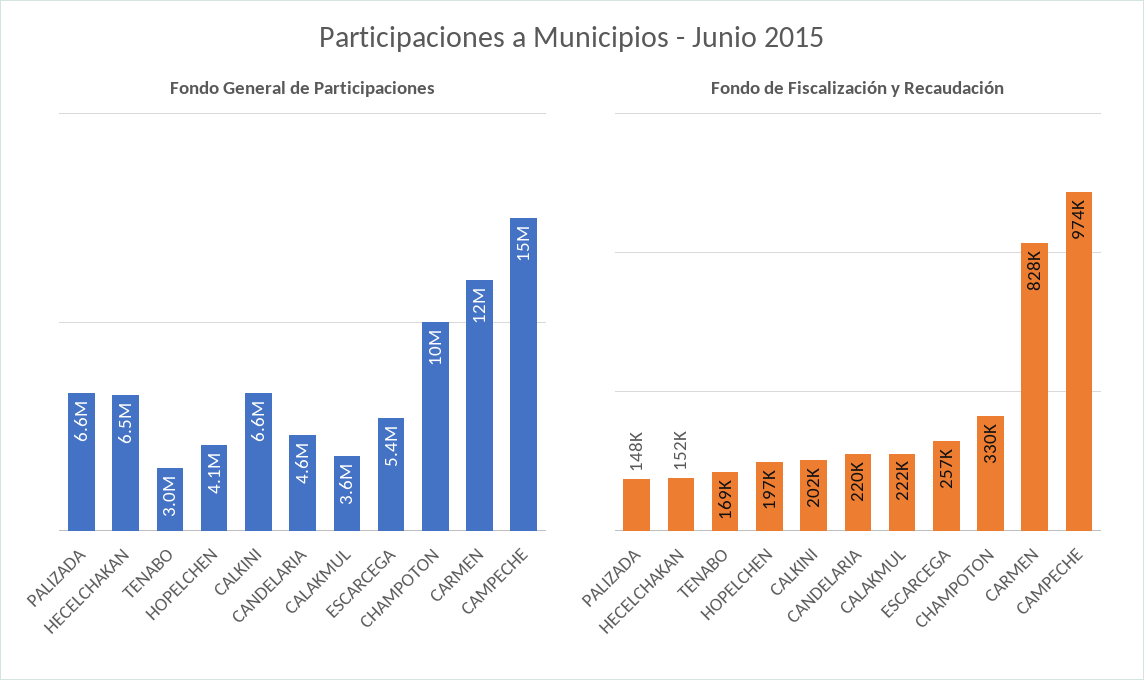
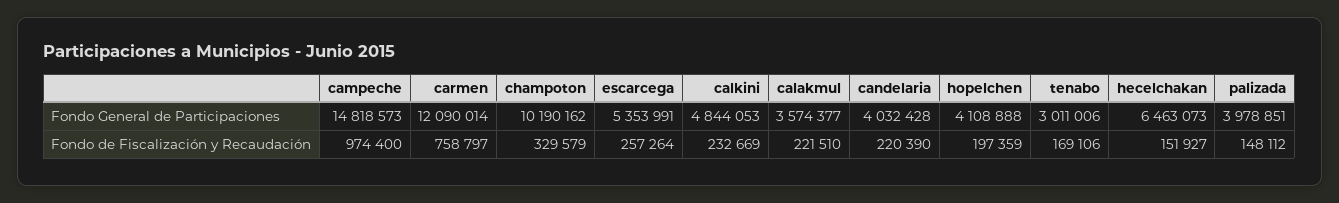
  {
    "Fondo General de Participaciones": {
-     "PALIZADA": 6600000,
+     "PALIZADA": 3978851,
      "HECELCHAKAN": 6463073,
      "TENABO": 3011006,
      "HOPELCHEN": 4108888,
-     "CALKINI": 6600000,
+     "CALKINI": 4844053,
-     "CANDELARIA": 4600000,
+     "CANDELARIA": 4032428,
      "CALAKMUL": 3574377,
      "ESCARCEGA": 5353991,
      "CHAMPOTON": 10190162,
      "CARMEN": 12090014,
      "CAMPECHE": 14818573
    },
    "Fondo de Fiscalización y Recaudación": {
      "PALIZADA": 148112,
      "HECELCHAKAN": 151927,
      "TENABO": 169106,
      "HOPELCHEN": 197359,
-     "CALKINI": 202000,
+     "CALKINI": 232669,
      "CANDELARIA": 220390,
      "CALAKMUL": 221510,
      "ESCARCEGA": 257264,
      "CHAMPOTON": 329579,
-     "CARMEN": 828000,
+     "CARMEN": 758797,
      "CAMPECHE": 974400
    }
  }

